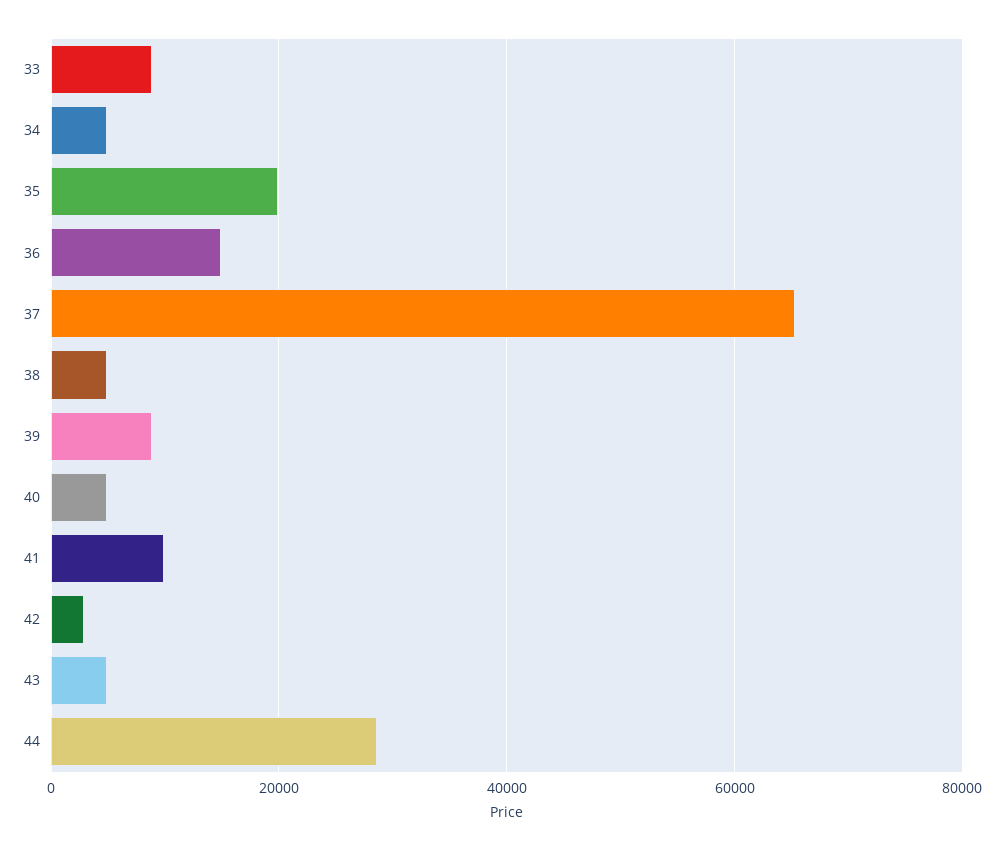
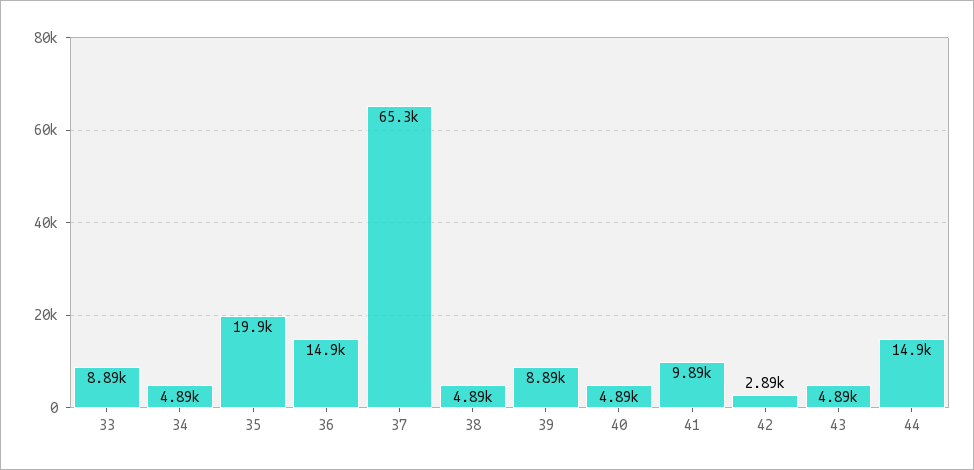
  {
    "33": 8890,
    "34": 4890,
    "35": 19900,
    "36": 14900,
    "37": 65300,
    "38": 4890,
    "39": 8890,
    "40": 4890,
    "41": 9890,
    "42": 2890,
    "43": 4890,
-   "44": 28000
+   "44": 14900
  }

